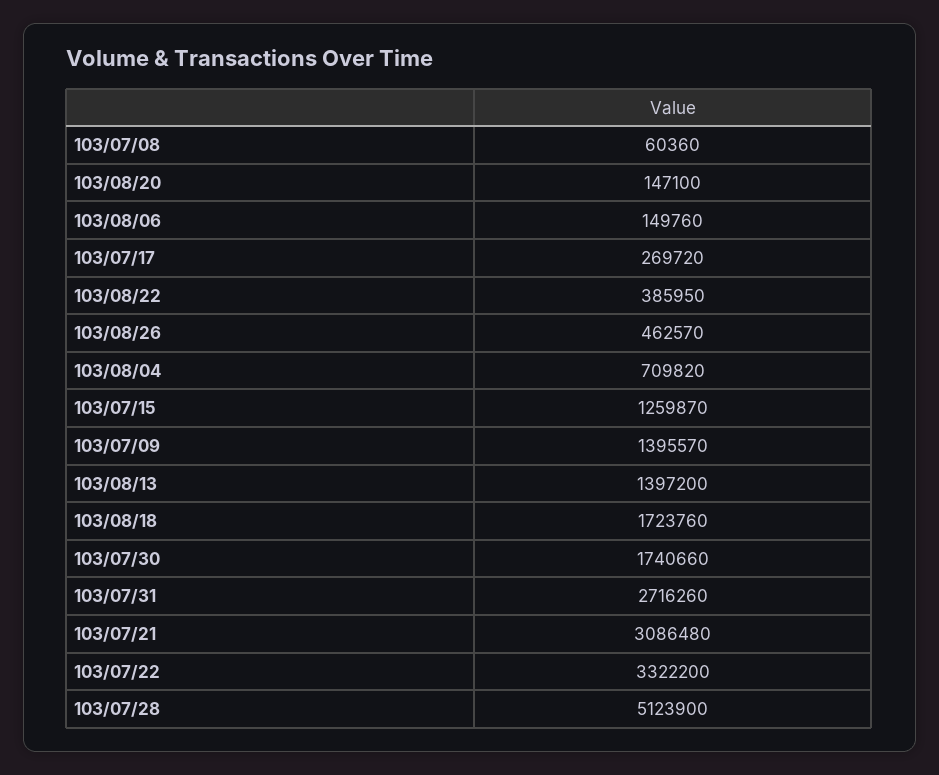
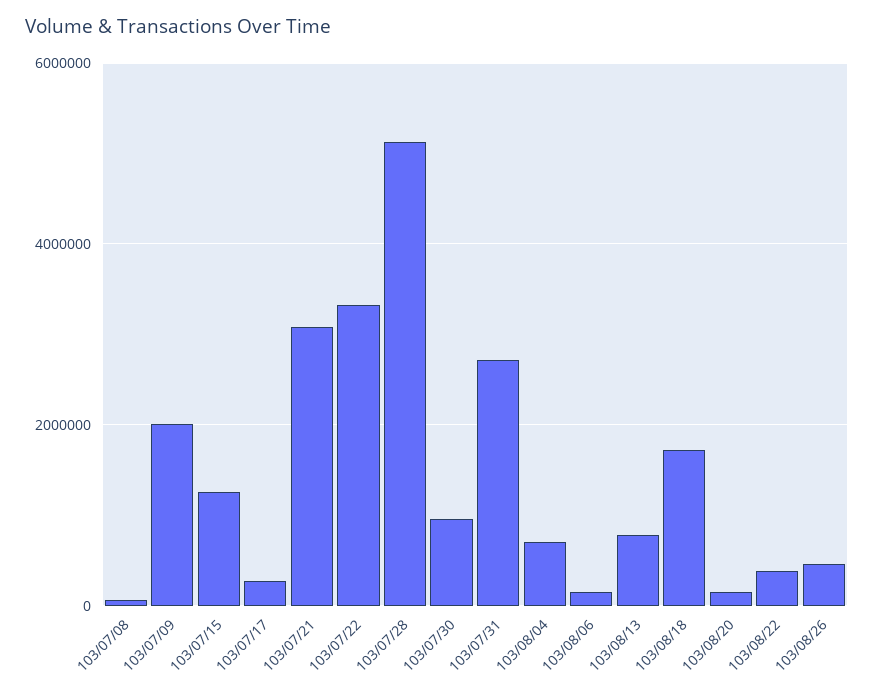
  {
    "103/07/08": 60360,
    "103/08/20": 147100,
    "103/08/06": 149760,
    "103/07/17": 269720,
    "103/08/22": 385950,
    "103/08/26": 462570,
    "103/08/04": 709820,
    "103/07/15": 1259870,
-   "103/07/09": 1395570,
+   "103/07/09": 2000000,
-   "103/08/13": 1397200,
+   "103/08/13": 800000,
    "103/08/18": 1723760,
-   "103/07/30": 1740660,
+   "103/07/30": 1000000,
    "103/07/31": 2716260,
    "103/07/21": 3086480,
    "103/07/22": 3322200,
    "103/07/28": 5123900
  }

